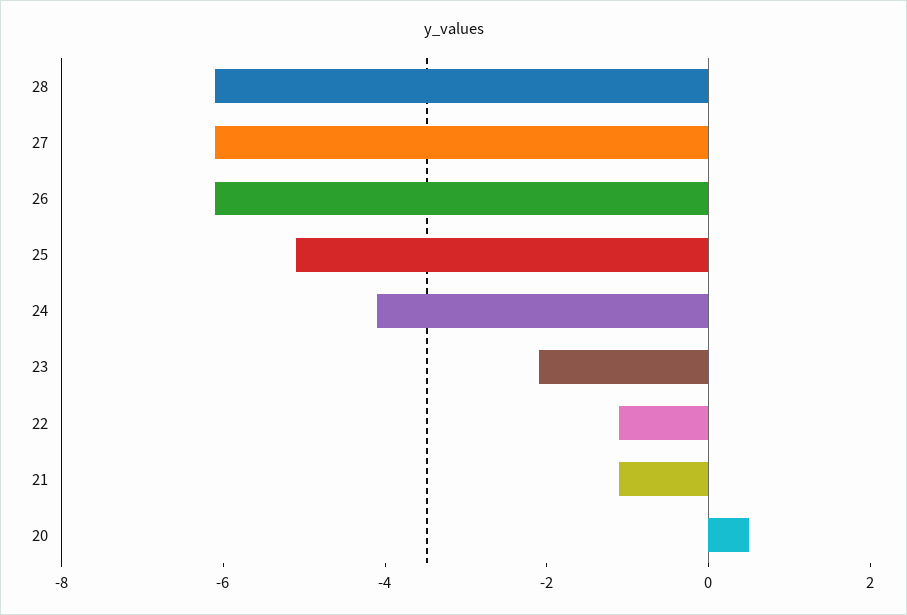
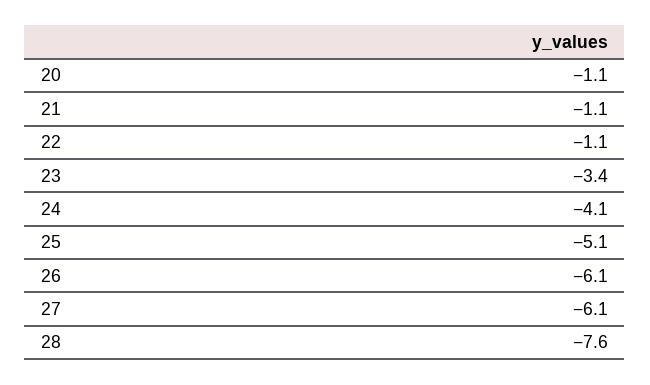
  {
-   "28": -6,
+   "28": -7.6,
    "27": -6.1,
    "26": -6.1,
    "25": -5.1,
    "24": -4.1,
-   "23": -2,
+   "23": -3.4,
    "22": -1.1,
    "21": -1.1,
-   "20": 0.5
+   "20": -1.1
  }

